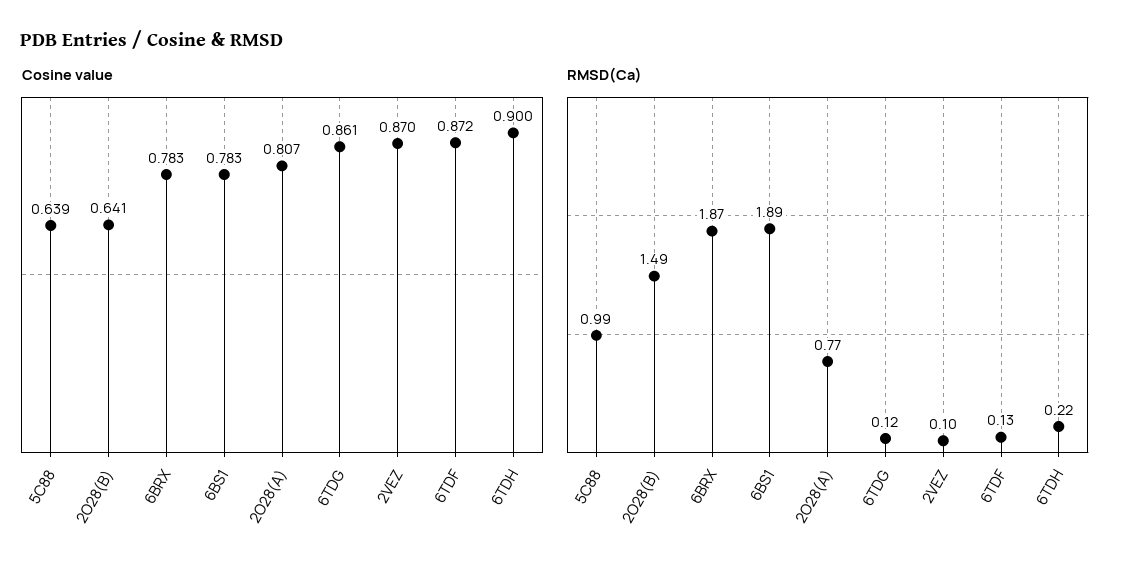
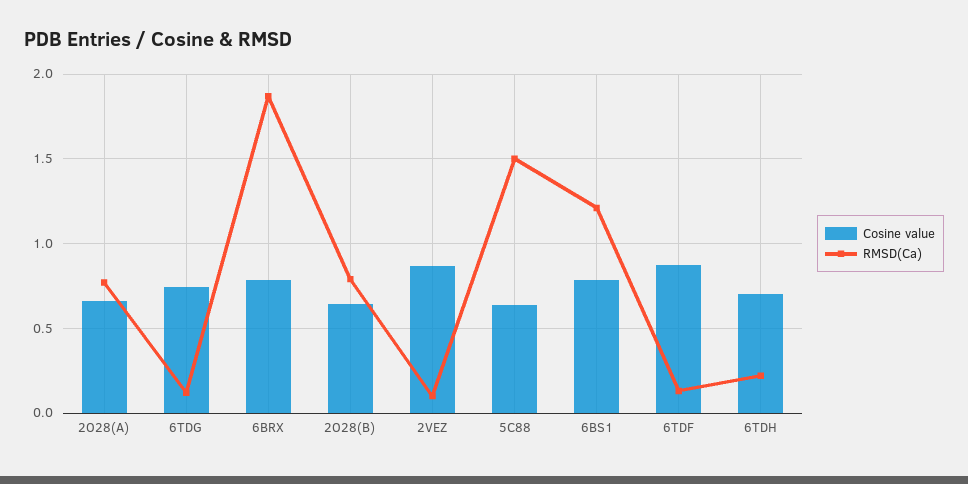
  {
    "Cosine value": {
      "5C88": 0.639,
      "2O28(B)": 0.641,
      "6BRX": 0.783,
      "6BS1": 0.783,
-     "2O28(A)": 0.807,
+     "2O28(A)": 0.65,
-     "6TDG": 0.861,
+     "6TDG": 0.75,
      "2VEZ": 0.87,
      "6TDF": 0.872,
-     "6TDH": 0.9
+     "6TDH": 0.7
    },
    "RMSD(Ca)": {
-     "5C88": 0.99,
+     "5C88": 1.5,
-     "2O28(B)": 1.49,
+     "2O28(B)": 0.8,
      "6BRX": 1.87,
-     "6BS1": 1.89,
+     "6BS1": 1.2,
      "2O28(A)": 0.77,
      "6TDG": 0.12,
      "2VEZ": 0.1,
      "6TDF": 0.13,
      "6TDH": 0.22
    }
  }

